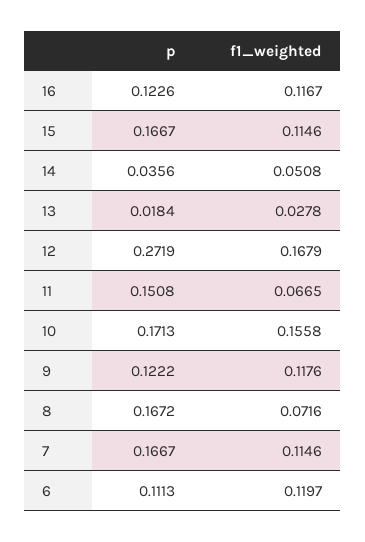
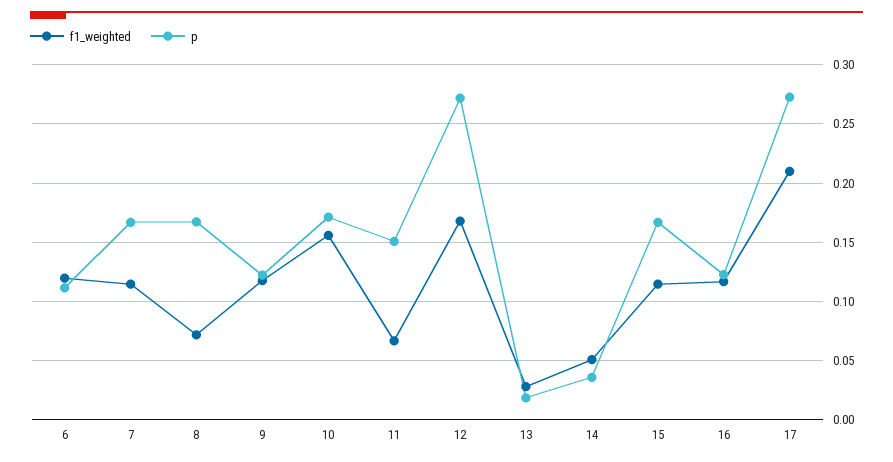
  {
    "p": {
      "16": 0.1226,
      "15": 0.1667,
      "14": 0.0356,
      "13": 0.0184,
      "12": 0.2719,
      "11": 0.1508,
      "10": 0.1713,
      "9": 0.1222,
      "8": 0.1672,
      "7": 0.1667,
-     "6": 0.1113
+     "6": 0.1113,
+     "17": 0.27
    },
    "f1_weighted": {
      "16": 0.1167,
      "15": 0.1146,
      "14": 0.0508,
      "13": 0.0278,
      "12": 0.1679,
      "11": 0.0665,
      "10": 0.1558,
      "9": 0.1176,
      "8": 0.0716,
      "7": 0.1146,
-     "6": 0.1197
+     "6": 0.1197,
+     "17": 0.21
    }
  }

